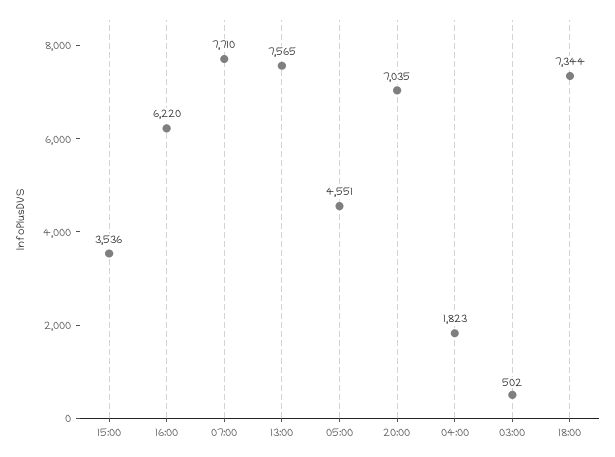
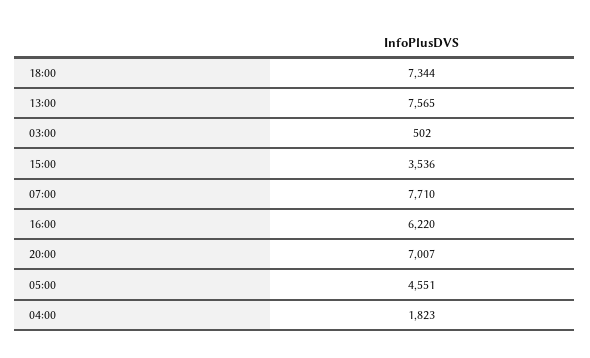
  {
    "15:00": 3536,
    "16:00": 6220,
    "07:00": 7710,
    "13:00": 7565,
    "05:00": 4551,
-   "20:00": 7035,
+   "20:00": 7007,
    "04:00": 1823,
    "03:00": 502,
    "18:00": 7344
  }

